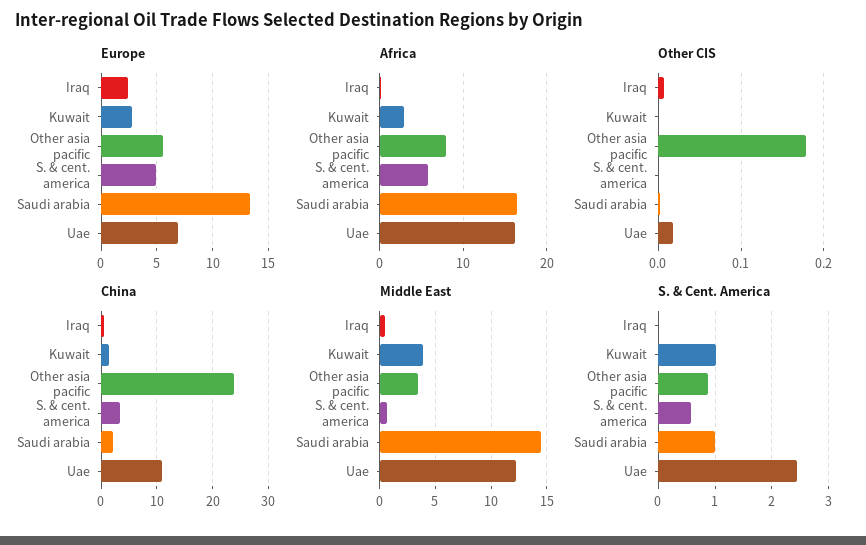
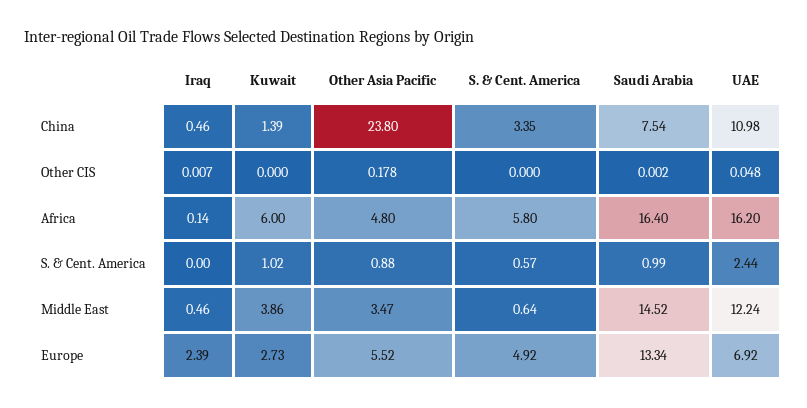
  {
    "Europe": {
      "Iraq": 2.39,
      "Kuwait": 2.73,
      "Other asia pacific": 5.52,
      "S. & cent. america": 4.92,
      "Saudi arabia": 13.34,
      "Uae": 6.92
    },
    "Africa": {
      "Iraq": 0.14,
-     "Kuwait": 3,
+     "Kuwait": 6,
-     "Other asia pacific": 8,
+     "Other asia pacific": 4.8,
      "S. & cent. america": 5.8,
      "Saudi arabia": 16.4,
      "Uae": 16.2
    },
    "Other CIS": {
      "Iraq": 0.007,
      "Kuwait": 0,
      "Other asia pacific": 0.178,
      "S. & cent. america": 0,
      "Saudi arabia": 0.002,
-     "Uae": 0.02
+     "Uae": 0.048
    },
    "China": {
      "Iraq": 0.46,
      "Kuwait": 1.39,
      "Other asia pacific": 23.8,
      "S. & cent. america": 3.35,
-     "Saudi arabia": 2,
+     "Saudi arabia": 7.54,
      "Uae": 10.98
    },
    "Middle East": {
      "Iraq": 0.46,
      "Kuwait": 3.86,
      "Other asia pacific": 3.47,
      "S. & cent. america": 0.64,
      "Saudi arabia": 14.52,
      "Uae": 12.24
    },
    "S. & Cent. America": {
      "Iraq": 0,
      "Kuwait": 1.02,
      "Other asia pacific": 0.88,
      "S. & cent. america": 0.57,
      "Saudi arabia": 0.99,
      "Uae": 2.44
    }
  }

